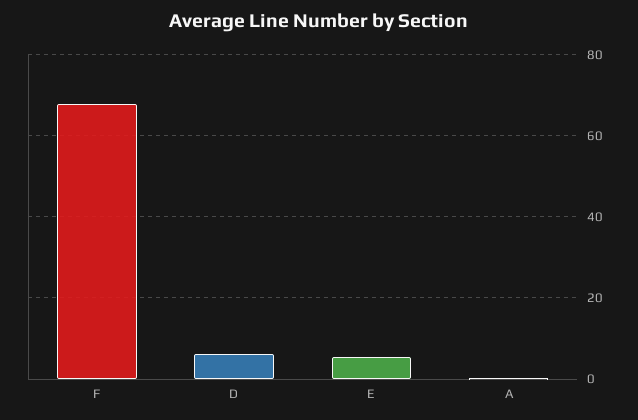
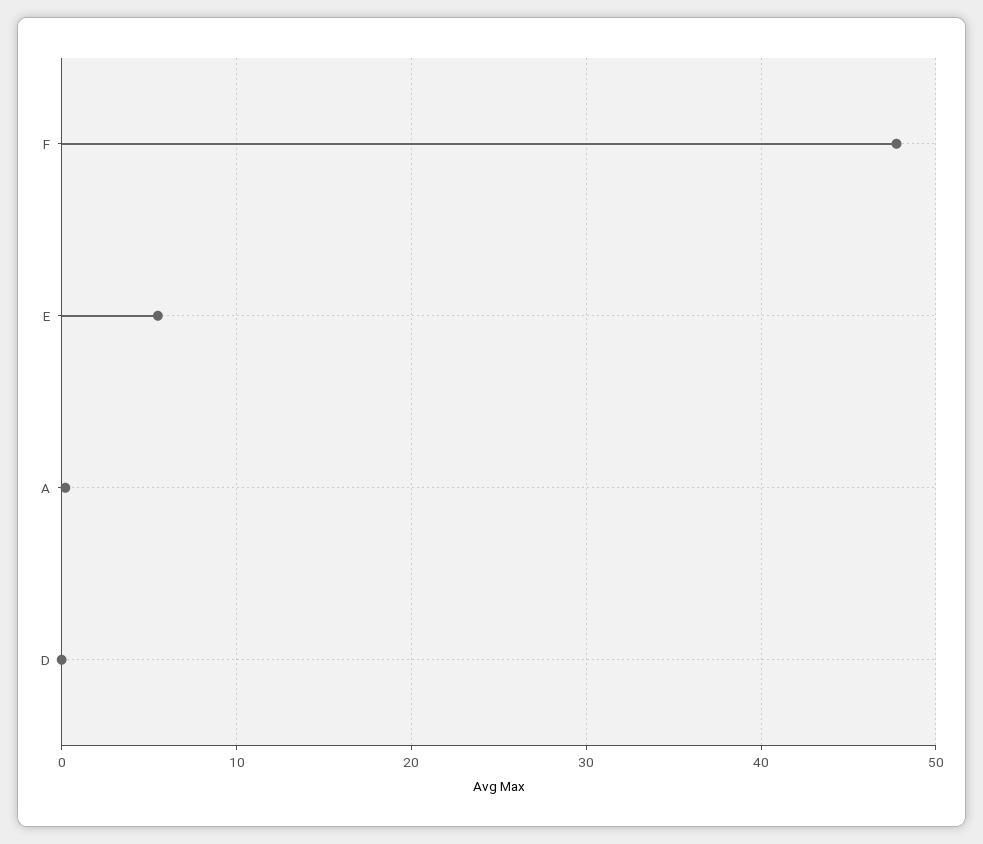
  {
-   "F": 68,
+   "F": 48,
-   "D": 6,
+   "D": 0,
    "E": 6,
    "A": 0
  }

